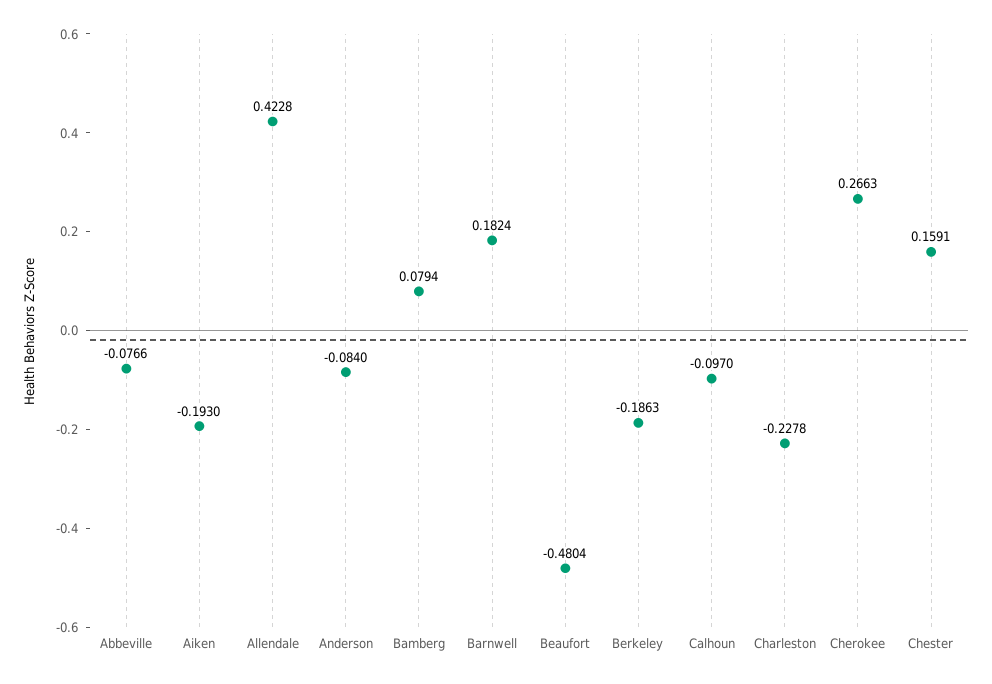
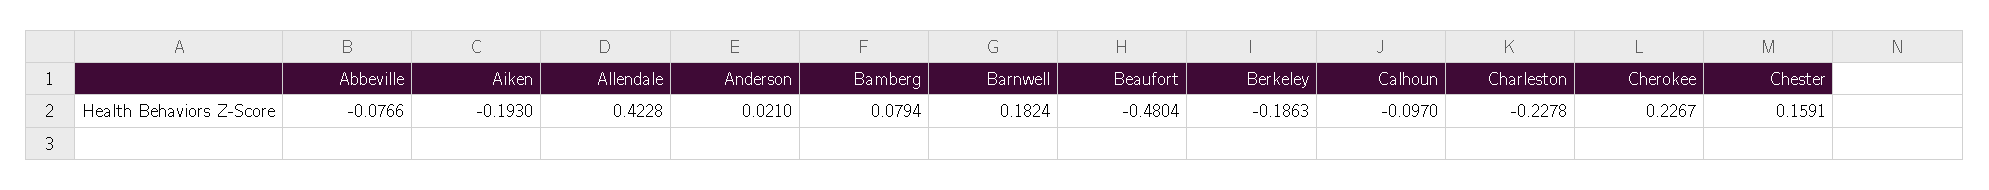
  {
    "Abbeville": -0.0766,
    "Aiken": -0.193,
    "Allendale": 0.4228,
-   "Anderson": -0.084,
+   "Anderson": 0.021,
    "Bamberg": 0.0794,
    "Barnwell": 0.1824,
    "Beaufort": -0.4804,
    "Berkeley": -0.1863,
    "Calhoun": -0.097,
    "Charleston": -0.2278,
-   "Cherokee": 0.2663,
+   "Cherokee": 0.2267,
    "Chester": 0.1591
  }

